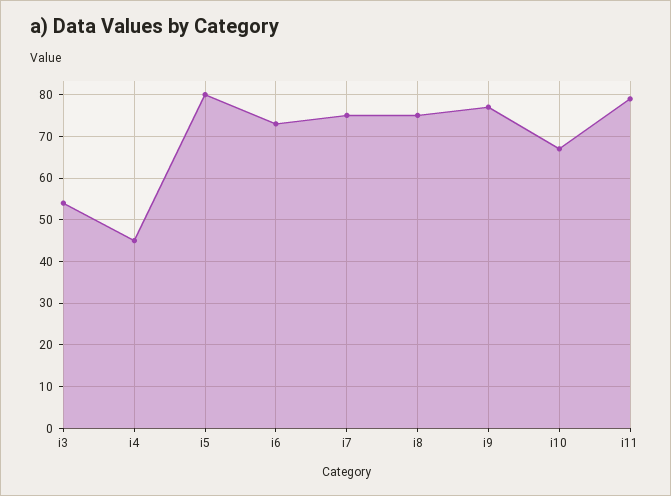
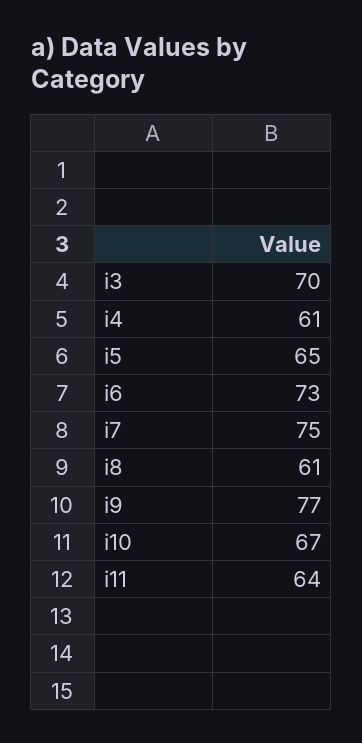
  {
-   "i3": 55,
+   "i3": 70,
-   "i4": 45,
+   "i4": 61,
-   "i5": 80,
+   "i5": 65,
    "i6": 73,
    "i7": 75,
-   "i8": 75,
+   "i8": 61,
    "i9": 77,
    "i10": 67,
-   "i11": 80
+   "i11": 64
  }

